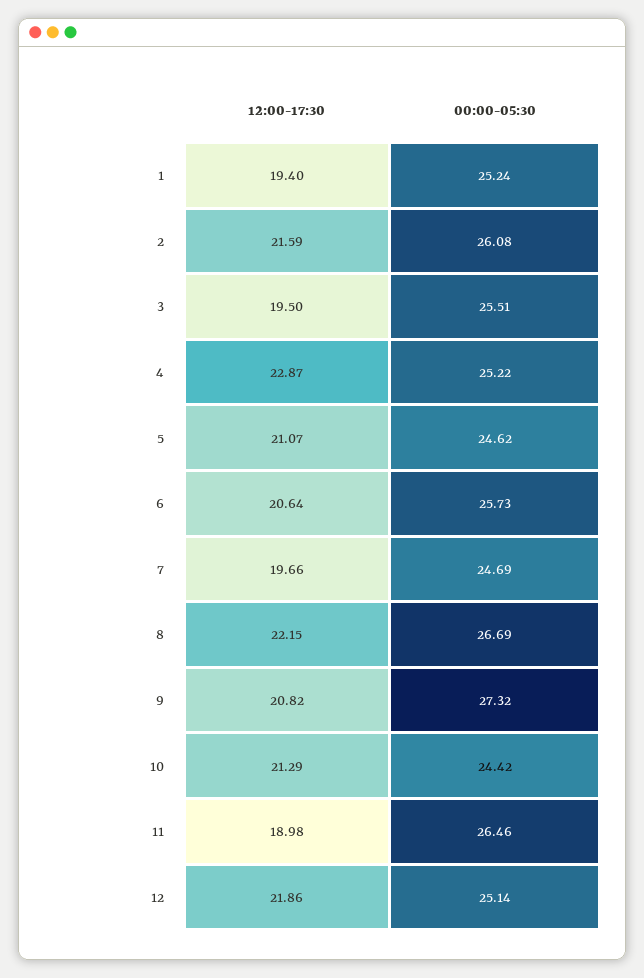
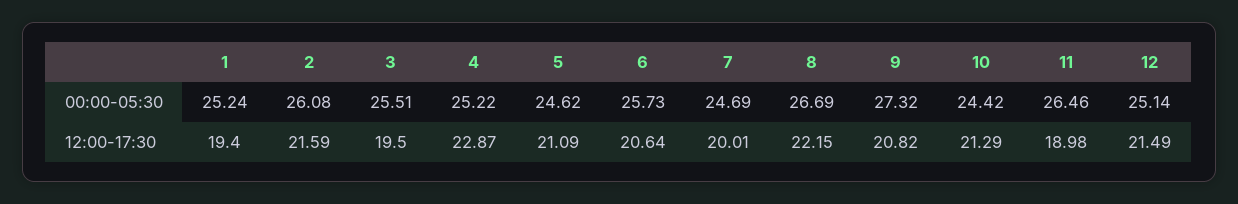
  {
    "12:00-17:30": {
      "1": 19.4,
      "2": 21.59,
      "3": 19.5,
      "4": 22.87,
-     "5": 21.07,
+     "5": 21.09,
      "6": 20.64,
-     "7": 19.66,
+     "7": 20.01,
      "8": 22.15,
      "9": 20.82,
      "10": 21.29,
      "11": 18.98,
-     "12": 21.86
+     "12": 21.49
    },
    "00:00-05:30": {
      "1": 25.24,
      "2": 26.08,
      "3": 25.51,
      "4": 25.22,
      "5": 24.62,
      "6": 25.73,
      "7": 24.69,
      "8": 26.69,
      "9": 27.32,
      "10": 24.42,
      "11": 26.46,
      "12": 25.14
    }
  }

